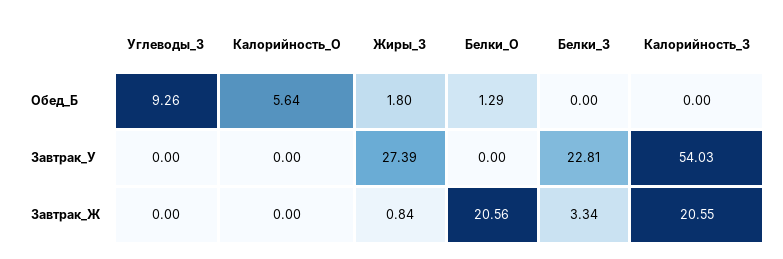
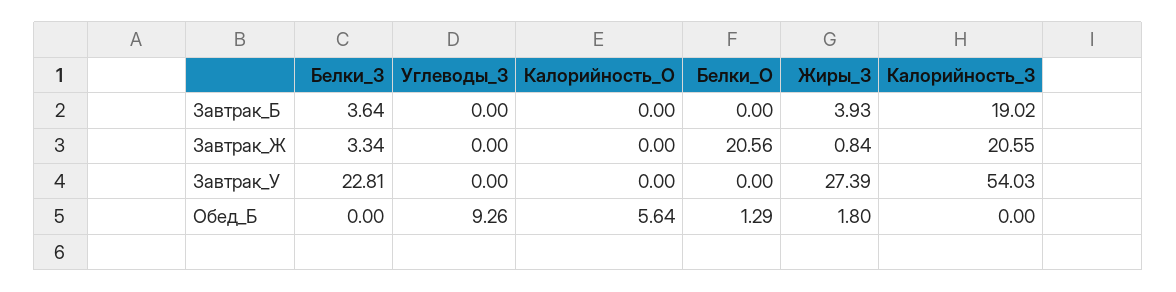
  {
    "Углеводы_З": {
      "Обед_Б": 9.26,
      "Завтрак_У": 0,
-     "Завтрак_Ж": 0
+     "Завтрак_Ж": 0,
+     "Завтрак_Б": 0
    },
    "Калорийность_О": {
      "Обед_Б": 5.64,
      "Завтрак_У": 0,
-     "Завтрак_Ж": 0
+     "Завтрак_Ж": 0,
+     "Завтрак_Б": 0
    },
    "Жиры_З": {
      "Обед_Б": 1.8,
      "Завтрак_У": 27.39,
-     "Завтрак_Ж": 0.84
+     "Завтрак_Ж": 0.84,
+     "Завтрак_Б": 3.93
    },
    "Белки_О": {
      "Обед_Б": 1.29,
      "Завтрак_У": 0,
-     "Завтрак_Ж": 20.56
+     "Завтрак_Ж": 20.56,
+     "Завтрак_Б": 0
    },
    "Белки_З": {
      "Обед_Б": 0,
      "Завтрак_У": 22.81,
-     "Завтрак_Ж": 3.34
+     "Завтрак_Ж": 3.34,
+     "Завтрак_Б": 3.64
    },
    "Калорийность_З": {
      "Обед_Б": 0,
      "Завтрак_У": 54.03,
-     "Завтрак_Ж": 20.55
+     "Завтрак_Ж": 20.55,
+     "Завтрак_Б": 19.02
    }
  }

